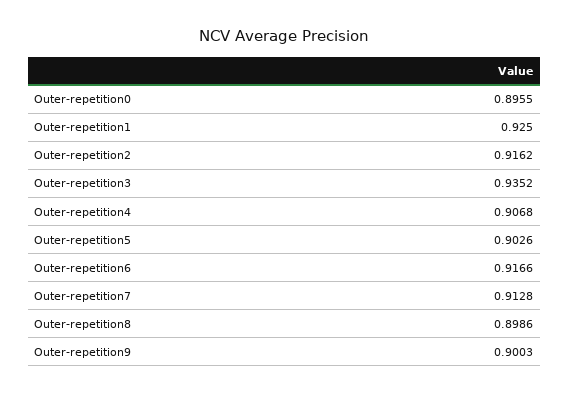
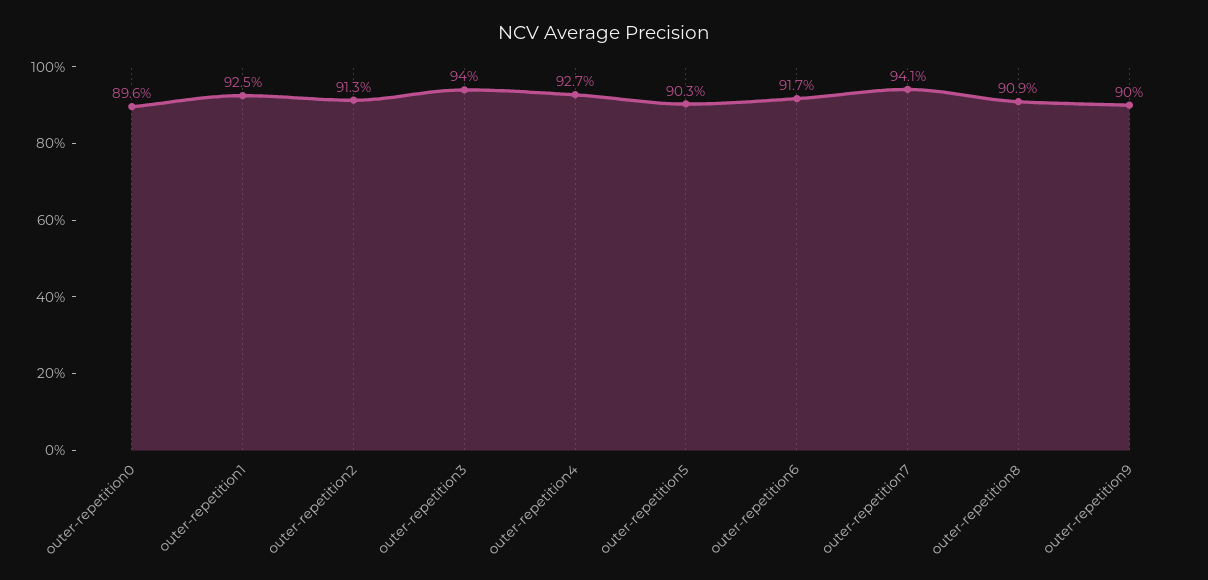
  {
    "Outer-repetition0": 0.8955,
    "Outer-repetition1": 0.925,
-   "Outer-repetition2": 0.9162,
+   "Outer-repetition2": 0.913,
-   "Outer-repetition3": 0.9352,
+   "Outer-repetition3": 0.94,
-   "Outer-repetition4": 0.9068,
+   "Outer-repetition4": 0.927,
    "Outer-repetition5": 0.9026,
    "Outer-repetition6": 0.9166,
-   "Outer-repetition7": 0.9128,
+   "Outer-repetition7": 0.941,
-   "Outer-repetition8": 0.8986,
+   "Outer-repetition8": 0.909,
    "Outer-repetition9": 0.9003
  }

